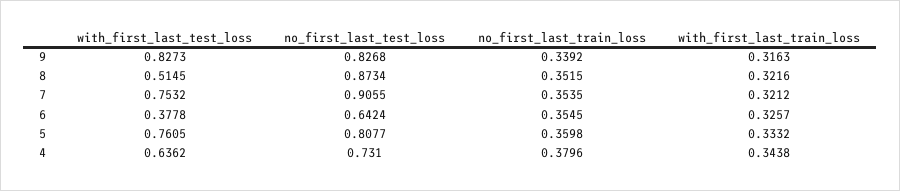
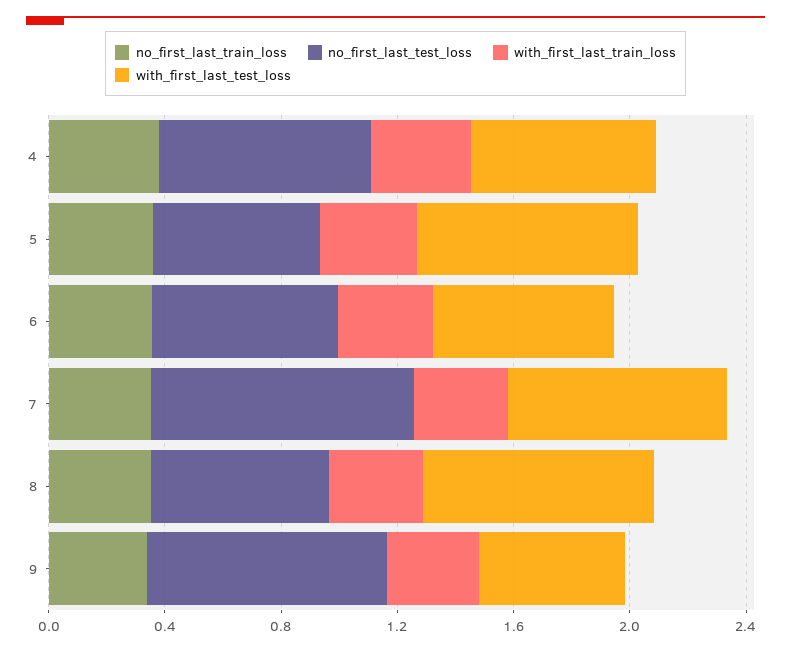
  {
    "with_first_last_test_loss": {
-     "9": 0.8273,
+     "9": 0.5,
-     "8": 0.5145,
+     "8": 0.8,
      "7": 0.7532,
-     "6": 0.3778,
+     "6": 0.6,
      "5": 0.7605,
      "4": 0.6362
    },
    "no_first_last_test_loss": {
      "9": 0.8268,
-     "8": 0.8734,
+     "8": 0.6,
      "7": 0.9055,
      "6": 0.6424,
-     "5": 0.8077,
+     "5": 0.6,
      "4": 0.731
    },
    "no_first_last_train_loss": {
      "9": 0.3392,
      "8": 0.3515,
      "7": 0.3535,
      "6": 0.3545,
      "5": 0.3598,
      "4": 0.3796
    },
    "with_first_last_train_loss": {
      "9": 0.3163,
      "8": 0.3216,
      "7": 0.3212,
      "6": 0.3257,
      "5": 0.3332,
      "4": 0.3438
    }
  }

